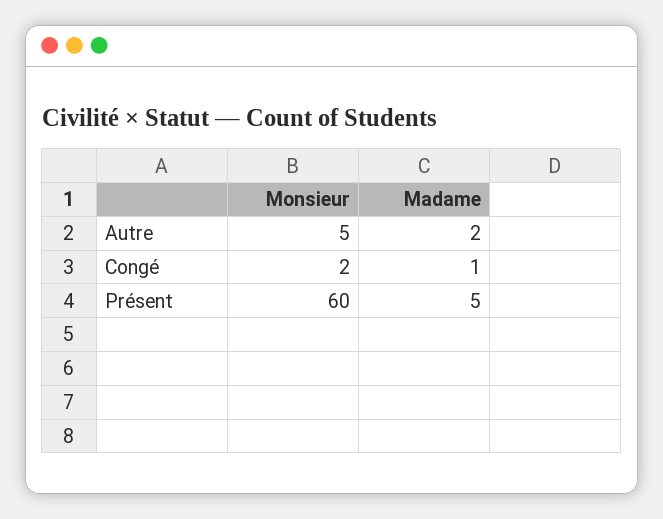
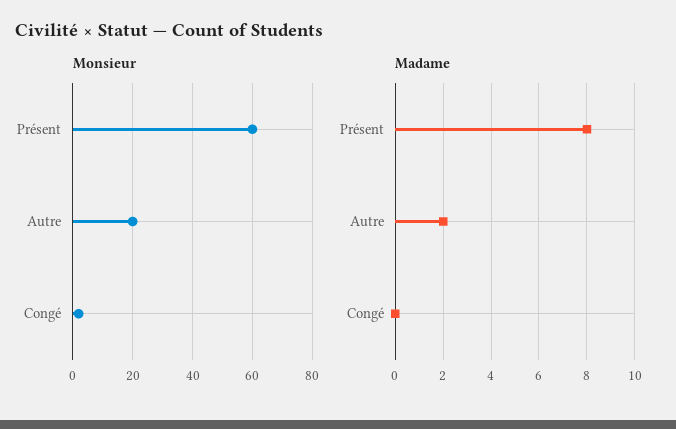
  {
    "Monsieur": {
-     "Autre": 5,
+     "Autre": 20,
      "Congé": 2,
      "Présent": 60
    },
    "Madame": {
      "Autre": 2,
-     "Congé": 1,
+     "Congé": 0,
-     "Présent": 5
+     "Présent": 8
    }
  }

